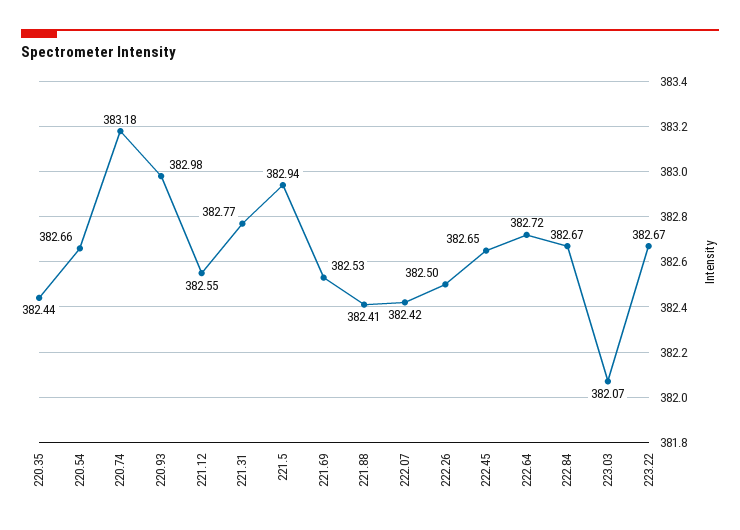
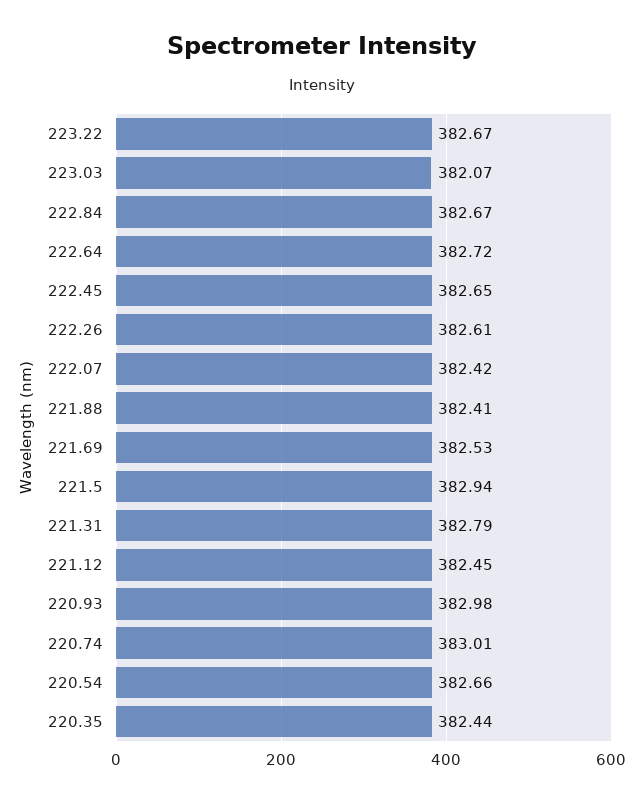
  {
    "220.35": 382.44,
    "220.54": 382.66,
-   "220.74": 383.18,
+   "220.74": 383.01,
    "220.93": 382.98,
-   "221.12": 382.55,
+   "221.12": 382.45,
-   "221.31": 382.77,
+   "221.31": 382.79,
    "221.5": 382.94,
    "221.69": 382.53,
    "221.88": 382.41,
    "222.07": 382.42,
-   "222.26": 382.5,
+   "222.26": 382.61,
    "222.45": 382.65,
    "222.64": 382.72,
    "222.84": 382.67,
    "223.03": 382.07,
    "223.22": 382.67
  }

